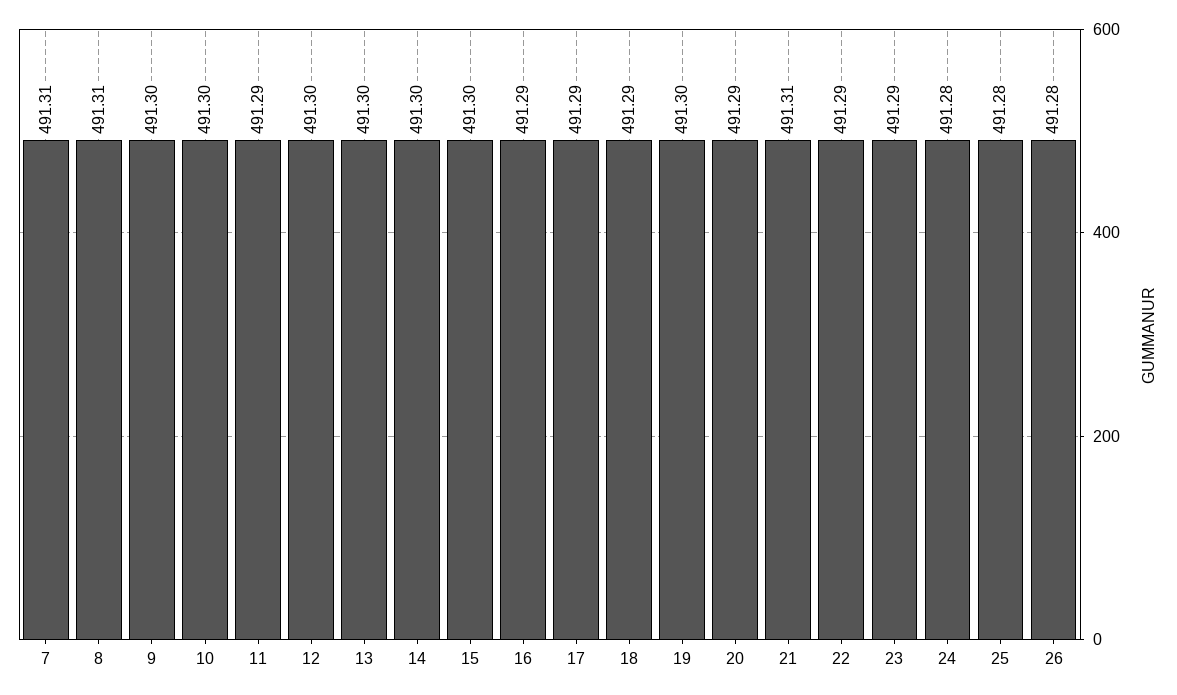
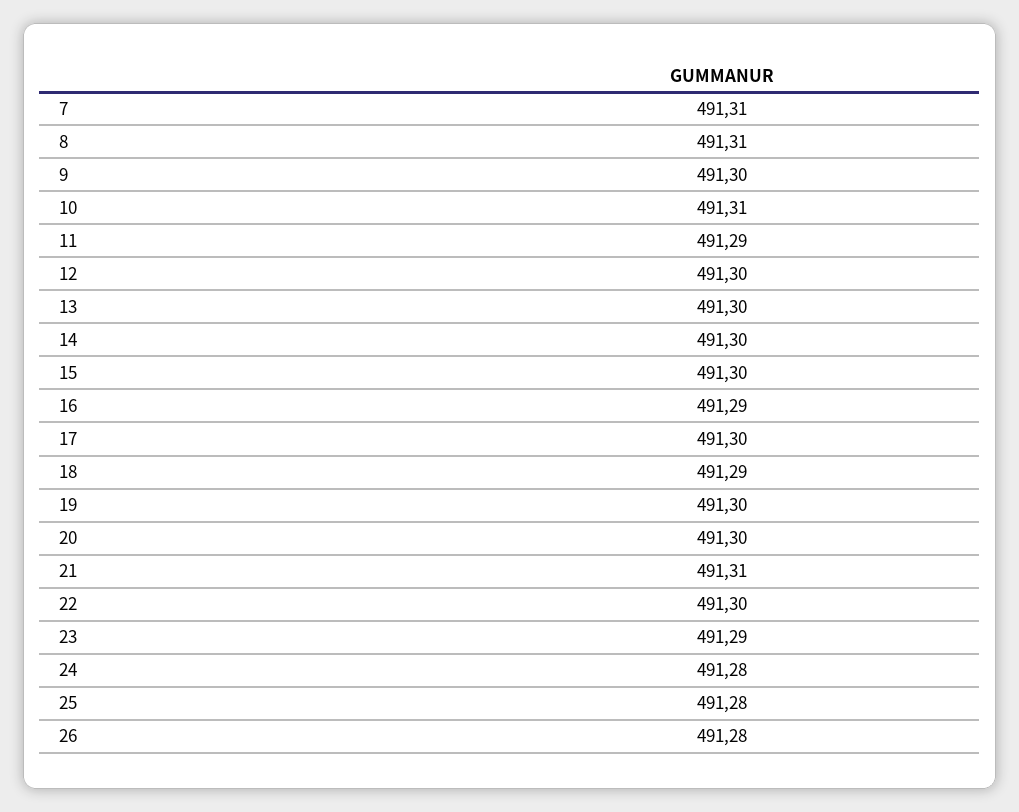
  {
    "7": 491.31,
    "8": 491.31,
    "9": 491.3,
-   "10": 491.3,
+   "10": 491.31,
    "11": 491.29,
    "12": 491.3,
    "13": 491.3,
    "14": 491.3,
    "15": 491.3,
    "16": 491.29,
-   "17": 491.29,
+   "17": 491.3,
    "18": 491.29,
    "19": 491.3,
-   "20": 491.29,
+   "20": 491.3,
    "21": 491.31,
-   "22": 491.29,
+   "22": 491.3,
    "23": 491.29,
    "24": 491.28,
    "25": 491.28,
    "26": 491.28
  }

